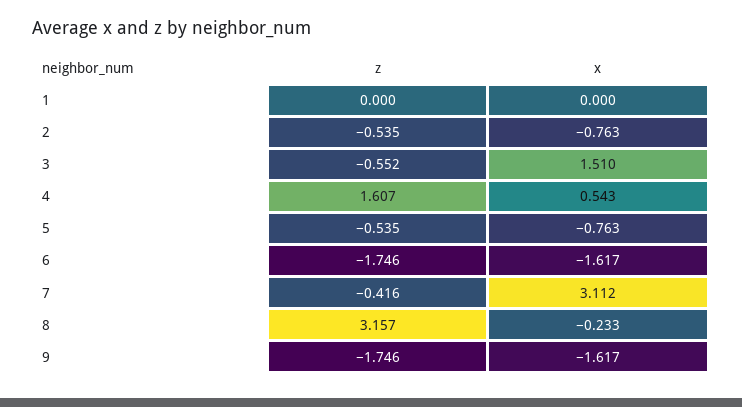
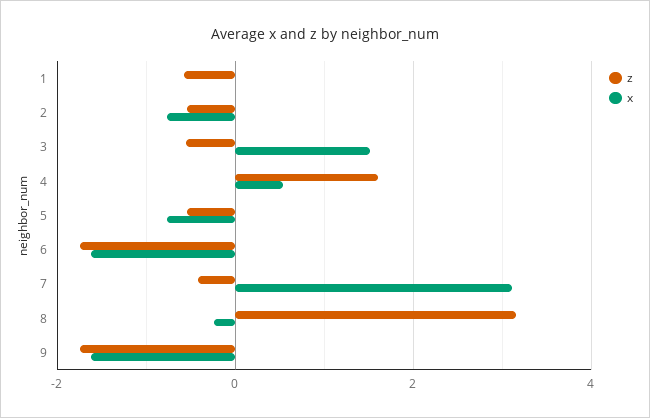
  {
    "z": {
-     "1": 0,
+     "1": -0.6,
      "2": -0.535,
      "3": -0.552,
      "4": 1.607,
      "5": -0.535,
      "6": -1.746,
      "7": -0.416,
      "8": 3.157,
      "9": -1.746
    },
    "x": {
      "1": 0,
      "2": -0.763,
      "3": 1.51,
      "4": 0.543,
      "5": -0.763,
      "6": -1.617,
      "7": 3.112,
      "8": -0.233,
      "9": -1.617
    }
  }

